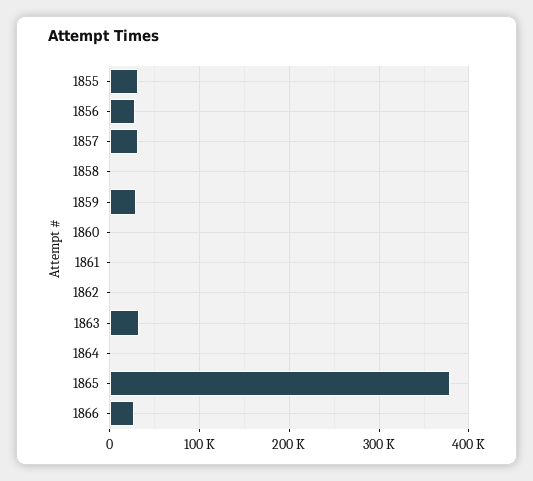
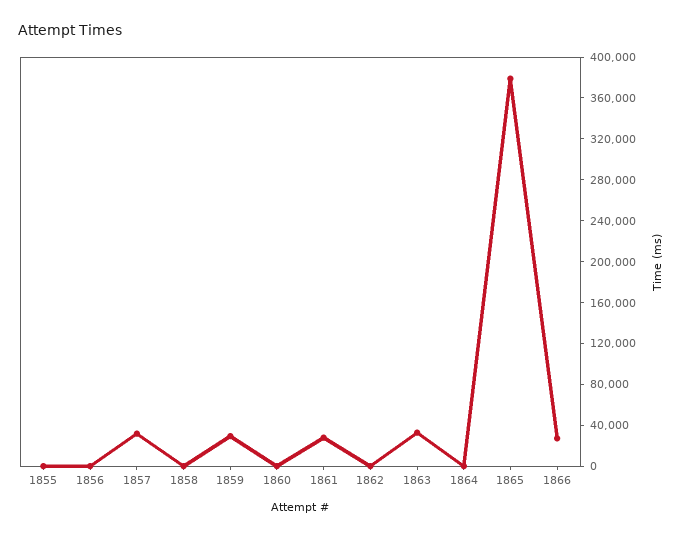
  {
-   "1855": 30000,
+   "1855": 0,
-   "1856": 30000,
+   "1856": 0,
    "1857": 30000,
    "1858": 0,
    "1859": 30000,
    "1860": 0,
-   "1861": 0,
+   "1861": 30000,
    "1862": 0,
    "1863": 30000,
    "1864": 0,
    "1865": 380000,
    "1866": 30000
  }

